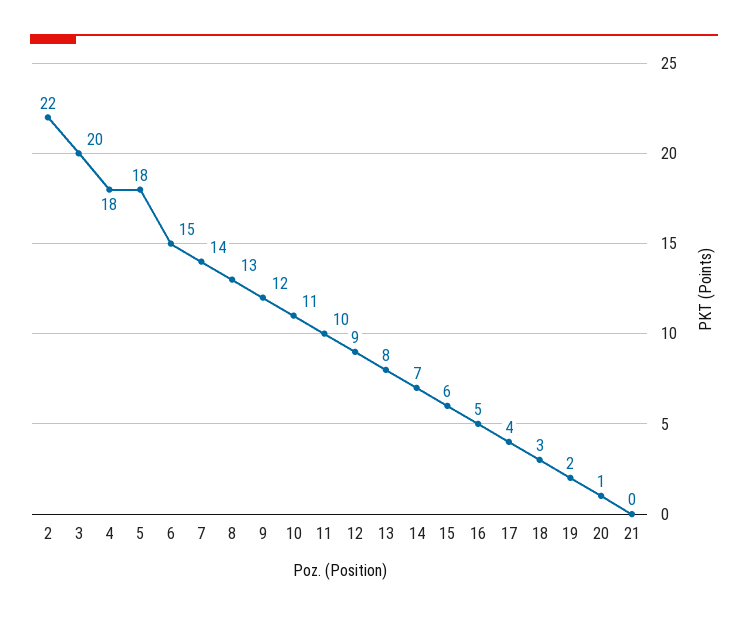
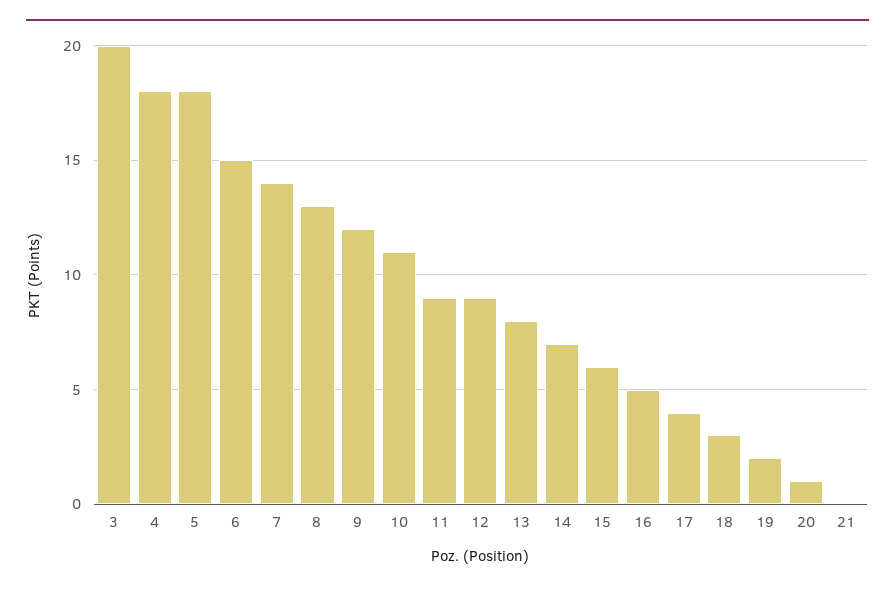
  {
-   "2": 22,
    "3": 20,
    "4": 18,
    "5": 18,
    "6": 15,
    "7": 14,
    "8": 13,
    "9": 12,
    "10": 11,
-   "11": 10,
+   "11": 9,
    "12": 9,
    "13": 8,
    "14": 7,
    "15": 6,
    "16": 5,
    "17": 4,
    "18": 3,
    "19": 2,
    "20": 1,
    "21": 0
  }

